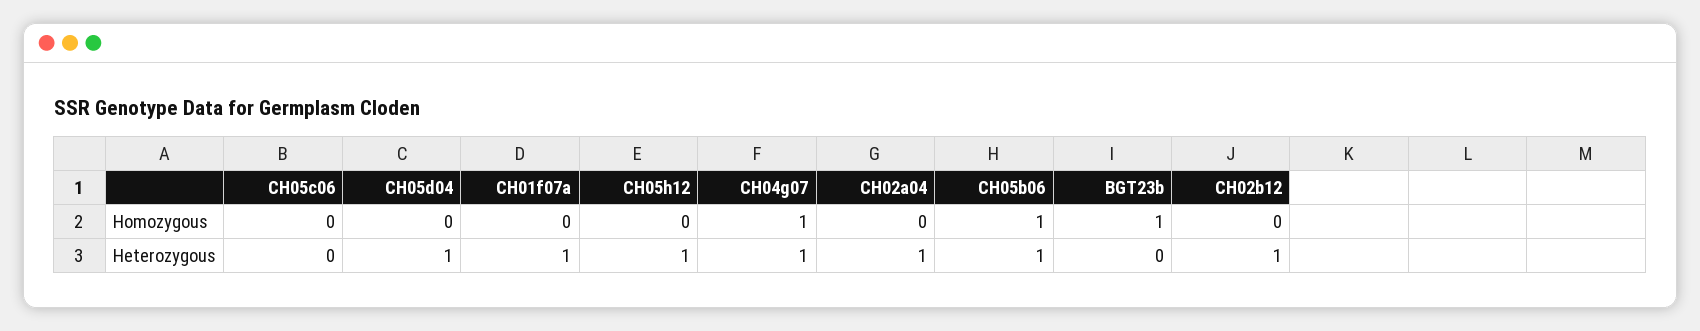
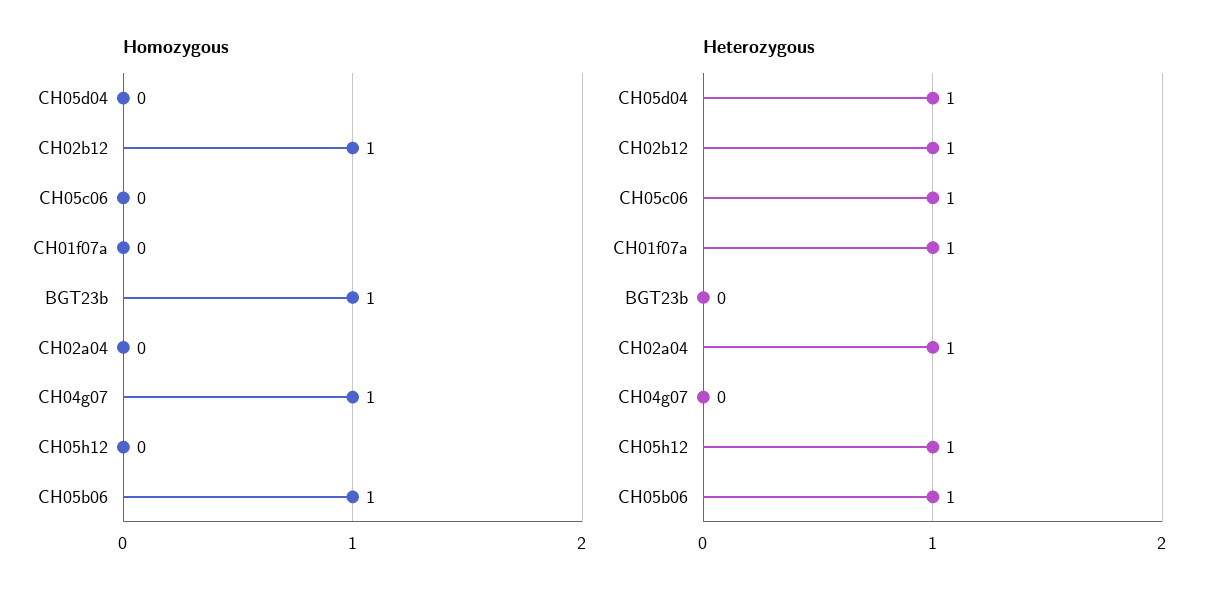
  {
    "Homozygous": {
      "CH05c06": 0,
      "CH05d04": 0,
      "CH01f07a": 0,
      "CH05h12": 0,
      "CH04g07": 1,
      "CH02a04": 0,
      "CH05b06": 1,
      "BGT23b": 1,
-     "CH02b12": 0
+     "CH02b12": 1
    },
    "Heterozygous": {
-     "CH05c06": 0,
+     "CH05c06": 1,
      "CH05d04": 1,
      "CH01f07a": 1,
      "CH05h12": 1,
-     "CH04g07": 1,
+     "CH04g07": 0,
      "CH02a04": 1,
      "CH05b06": 1,
      "BGT23b": 0,
      "CH02b12": 1
    }
  }

